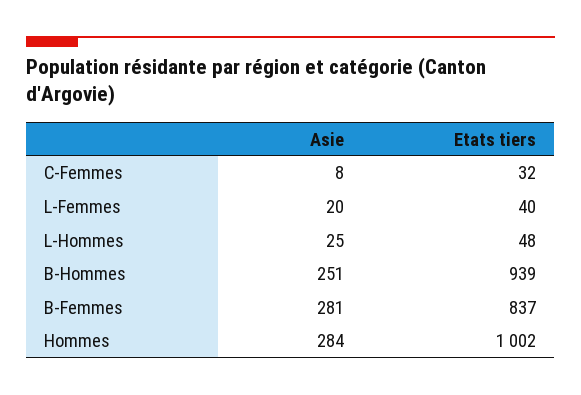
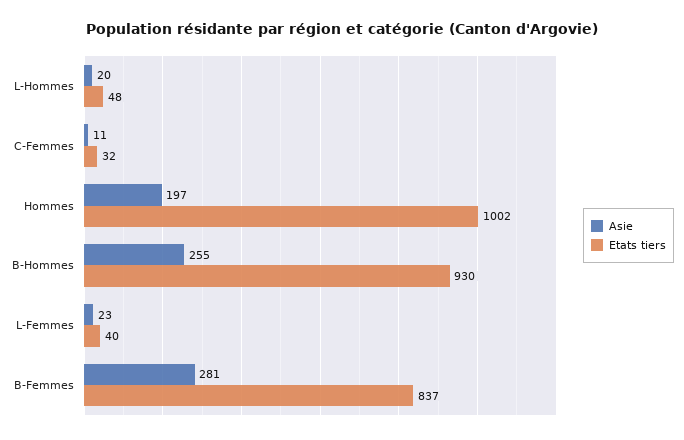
  {
    "Asie": {
-     "C-Femmes": 8,
+     "C-Femmes": 11,
-     "L-Femmes": 20,
+     "L-Femmes": 23,
-     "L-Hommes": 25,
+     "L-Hommes": 20,
-     "B-Hommes": 251,
+     "B-Hommes": 255,
      "B-Femmes": 281,
-     "Hommes": 284
+     "Hommes": 197
    },
    "Etats tiers": {
      "C-Femmes": 32,
      "L-Femmes": 40,
      "L-Hommes": 48,
-     "B-Hommes": 939,
+     "B-Hommes": 930,
      "B-Femmes": 837,
      "Hommes": 1002
    }
  }

